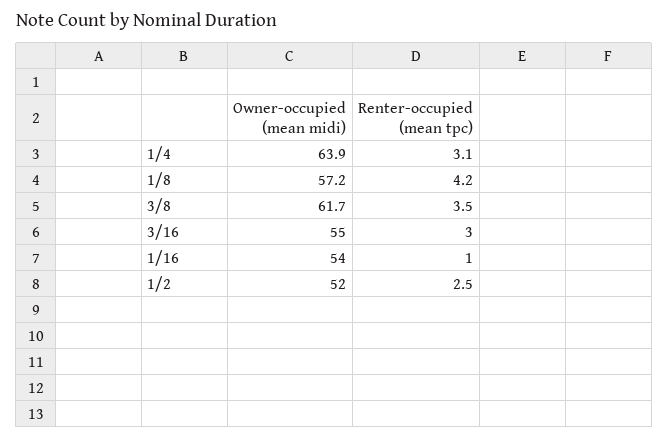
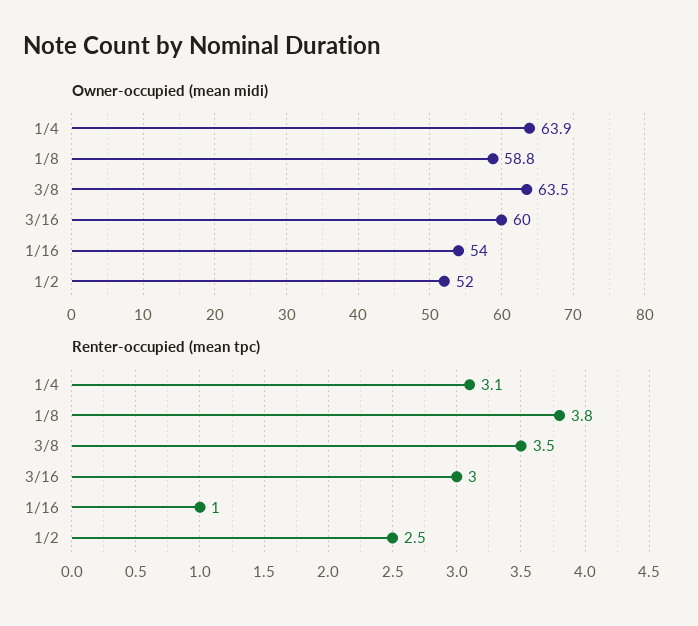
  {
    "Owner-occupied (mean midi)": {
      "1/4": 63.9,
-     "1/8": 57.2,
+     "1/8": 58.8,
-     "3/8": 61.7,
+     "3/8": 63.5,
-     "3/16": 55,
+     "3/16": 60,
      "1/16": 54,
      "1/2": 52
    },
    "Renter-occupied (mean tpc)": {
      "1/4": 3.1,
-     "1/8": 4.2,
+     "1/8": 3.8,
      "3/8": 3.5,
      "3/16": 3,
      "1/16": 1,
      "1/2": 2.5
    }
  }

